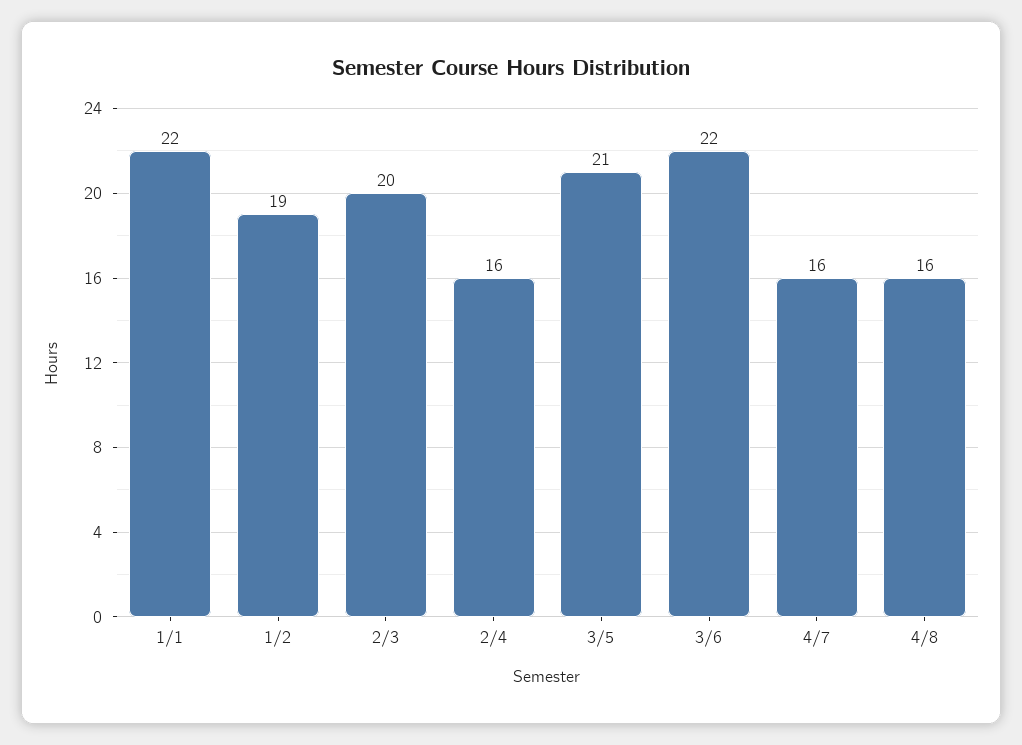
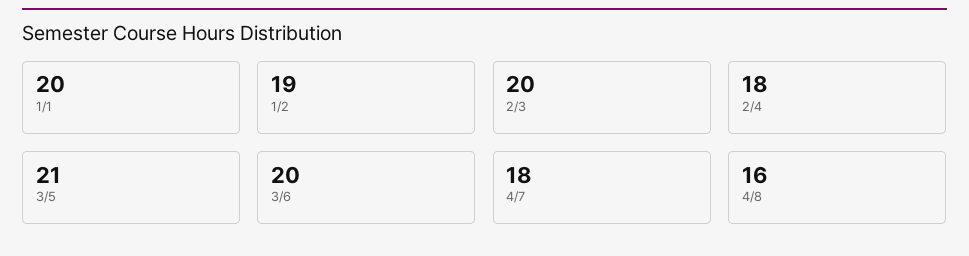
  {
-   "1/1": 22,
+   "1/1": 20,
    "1/2": 19,
    "2/3": 20,
-   "2/4": 16,
+   "2/4": 18,
    "3/5": 21,
-   "3/6": 22,
+   "3/6": 20,
-   "4/7": 16,
+   "4/7": 18,
    "4/8": 16
  }

